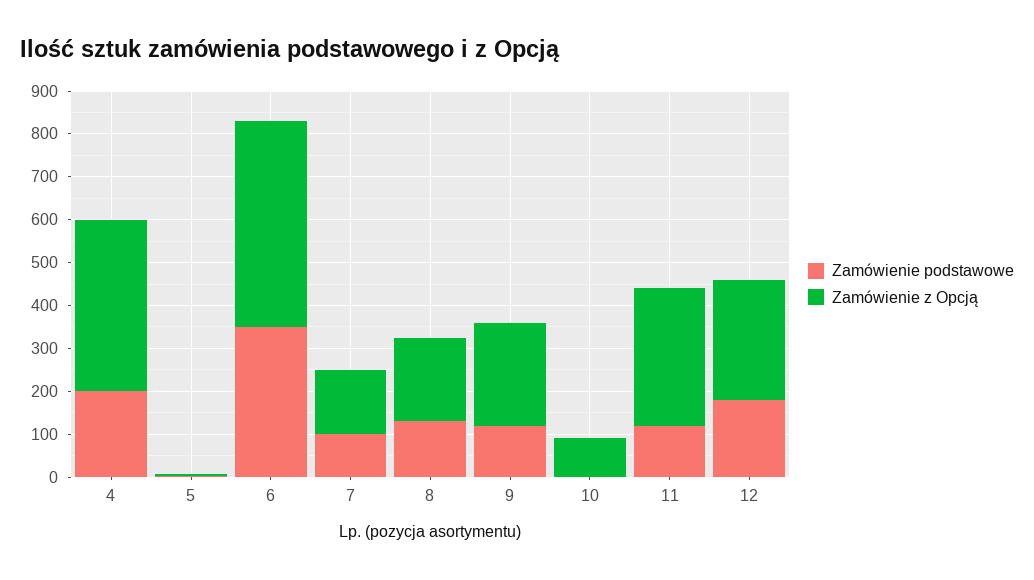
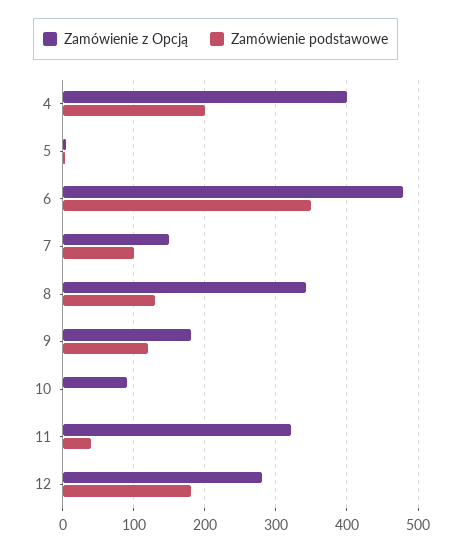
  {
    "Zamówienie podstawowe": {
      "4": 200,
      "5": 0,
      "6": 350,
      "7": 100,
      "8": 130,
      "9": 120,
      "10": 0,
-     "11": 120,
+     "11": 40,
      "12": 180
    },
    "Zamówienie z Opcją": {
      "4": 400,
      "5": 0,
      "6": 480,
      "7": 150,
-     "8": 200,
+     "8": 340,
-     "9": 240,
+     "9": 180,
      "10": 90,
      "11": 320,
      "12": 280
    }
  }

